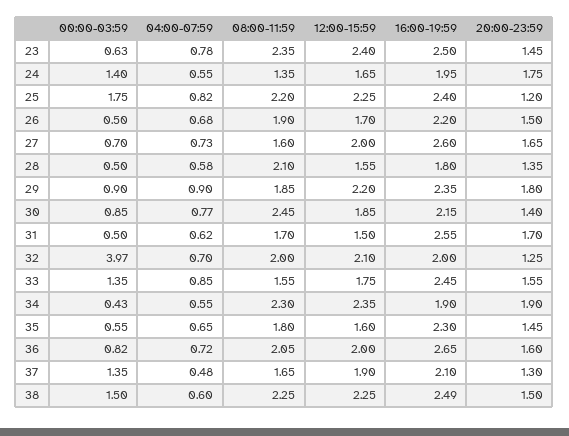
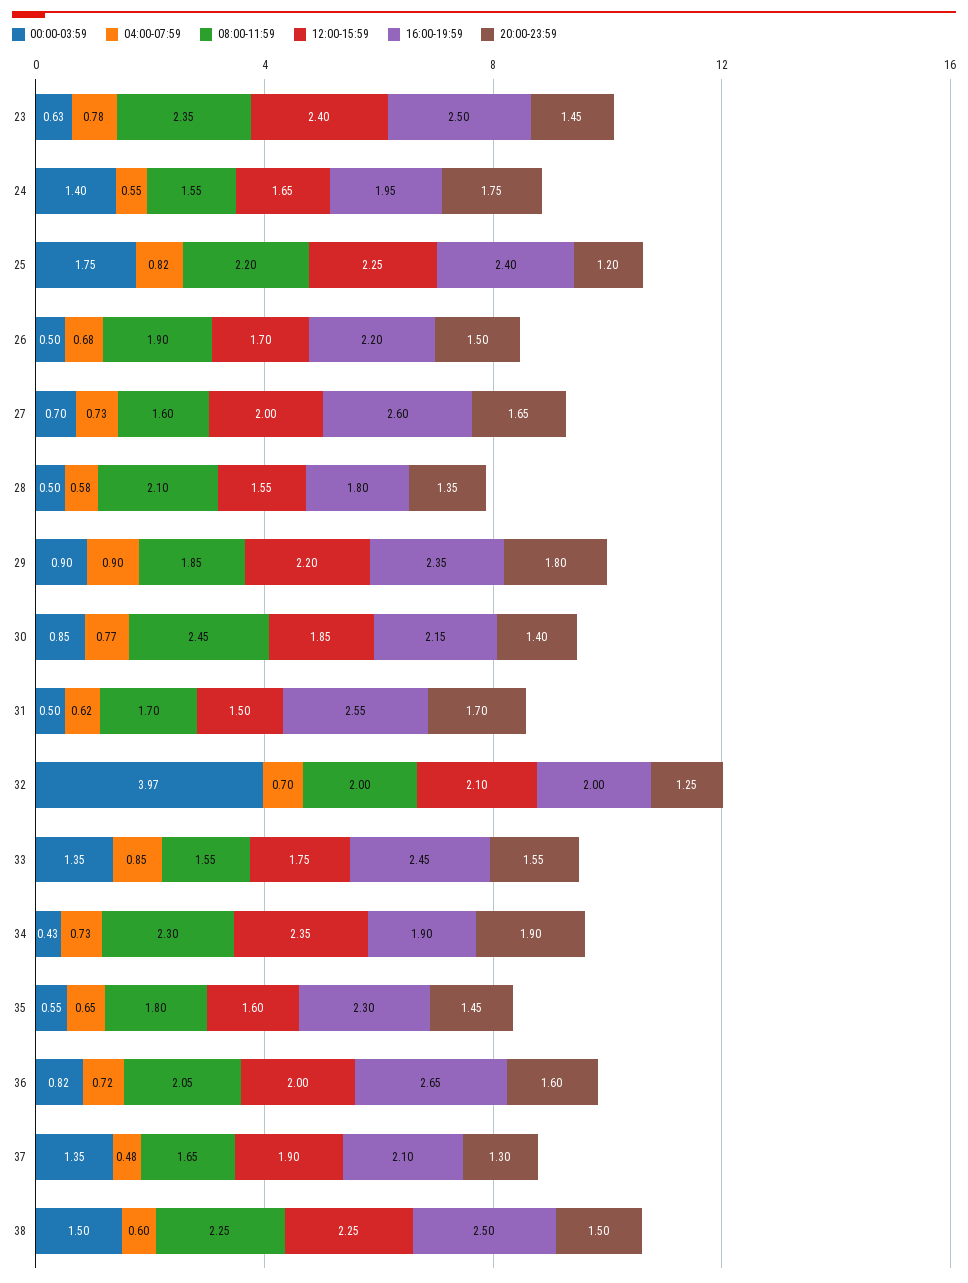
  {
    "00:00-03:59": {
      "23": 0.63,
      "24": 1.4,
      "25": 1.75,
      "26": 0.5,
      "27": 0.7,
      "28": 0.5,
      "29": 0.9,
      "30": 0.85,
      "31": 0.5,
      "32": 3.97,
      "33": 1.35,
      "34": 0.43,
      "35": 0.55,
      "36": 0.82,
      "37": 1.35,
      "38": 1.5
    },
    "04:00-07:59": {
      "23": 0.78,
      "24": 0.55,
      "25": 0.82,
      "26": 0.68,
      "27": 0.73,
      "28": 0.58,
      "29": 0.9,
      "30": 0.77,
      "31": 0.62,
      "32": 0.7,
      "33": 0.85,
-     "34": 0.55,
+     "34": 0.73,
      "35": 0.65,
      "36": 0.72,
      "37": 0.48,
      "38": 0.6
    },
    "08:00-11:59": {
      "23": 2.35,
-     "24": 1.35,
+     "24": 1.55,
      "25": 2.2,
      "26": 1.9,
      "27": 1.6,
      "28": 2.1,
      "29": 1.85,
      "30": 2.45,
      "31": 1.7,
      "32": 2,
      "33": 1.55,
      "34": 2.3,
      "35": 1.8,
      "36": 2.05,
      "37": 1.65,
      "38": 2.25
    },
    "12:00-15:59": {
      "23": 2.4,
      "24": 1.65,
      "25": 2.25,
      "26": 1.7,
      "27": 2,
      "28": 1.55,
      "29": 2.2,
      "30": 1.85,
      "31": 1.5,
      "32": 2.1,
      "33": 1.75,
      "34": 2.35,
      "35": 1.6,
      "36": 2,
      "37": 1.9,
      "38": 2.25
    },
    "16:00-19:59": {
      "23": 2.5,
      "24": 1.95,
      "25": 2.4,
      "26": 2.2,
      "27": 2.6,
      "28": 1.8,
      "29": 2.35,
      "30": 2.15,
      "31": 2.55,
      "32": 2,
      "33": 2.45,
      "34": 1.9,
      "35": 2.3,
      "36": 2.65,
      "37": 2.1,
-     "38": 2.49
+     "38": 2.5
    },
    "20:00-23:59": {
      "23": 1.45,
      "24": 1.75,
      "25": 1.2,
      "26": 1.5,
      "27": 1.65,
      "28": 1.35,
      "29": 1.8,
      "30": 1.4,
      "31": 1.7,
      "32": 1.25,
      "33": 1.55,
      "34": 1.9,
      "35": 1.45,
      "36": 1.6,
      "37": 1.3,
      "38": 1.5
    }
  }

